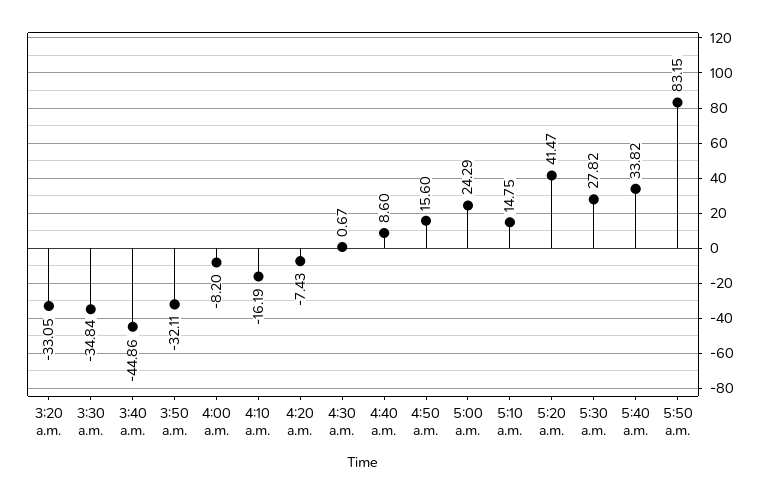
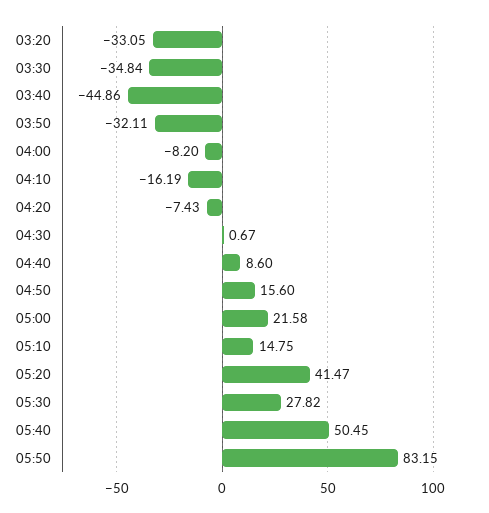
  {
    "3:20 a.m.": -33.05,
    "3:30 a.m.": -34.84,
    "3:40 a.m.": -44.86,
    "3:50 a.m.": -32.11,
    "4:00 a.m.": -8.2,
    "4:10 a.m.": -16.19,
    "4:20 a.m.": -7.43,
    "4:30 a.m.": 0.67,
    "4:40 a.m.": 8.6,
    "4:50 a.m.": 15.6,
-   "5:00 a.m.": 24.29,
+   "5:00 a.m.": 21.58,
    "5:10 a.m.": 14.75,
    "5:20 a.m.": 41.47,
    "5:30 a.m.": 27.82,
-   "5:40 a.m.": 33.82,
+   "5:40 a.m.": 50.45,
    "5:50 a.m.": 83.15
  }

